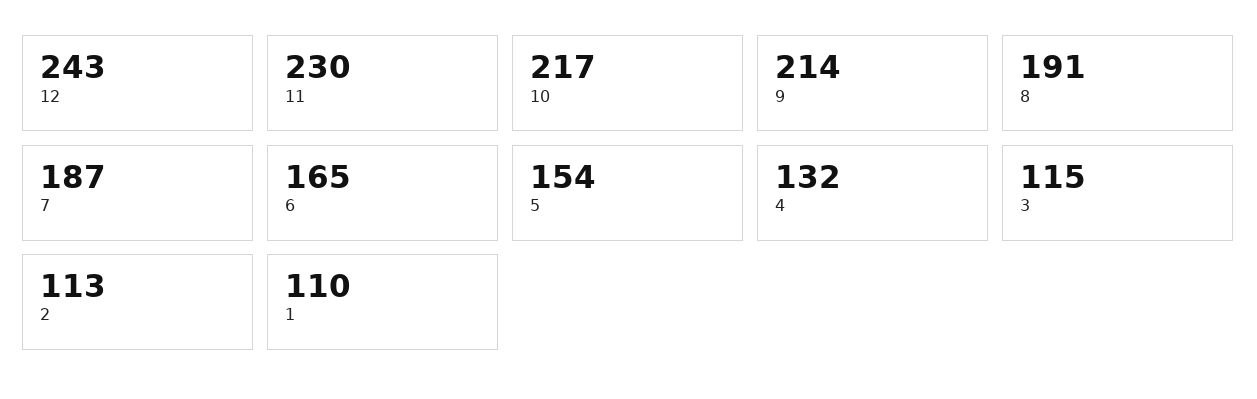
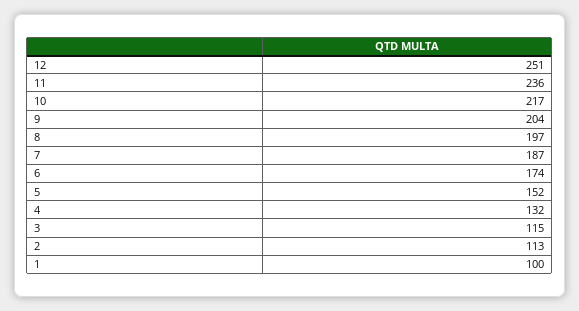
  {
-   "12": 243,
+   "12": 251,
-   "11": 230,
+   "11": 236,
    "10": 217,
-   "9": 214,
+   "9": 204,
-   "8": 191,
+   "8": 197,
    "7": 187,
-   "6": 165,
+   "6": 174,
-   "5": 154,
+   "5": 152,
    "4": 132,
    "3": 115,
    "2": 113,
-   "1": 110
+   "1": 100
  }

